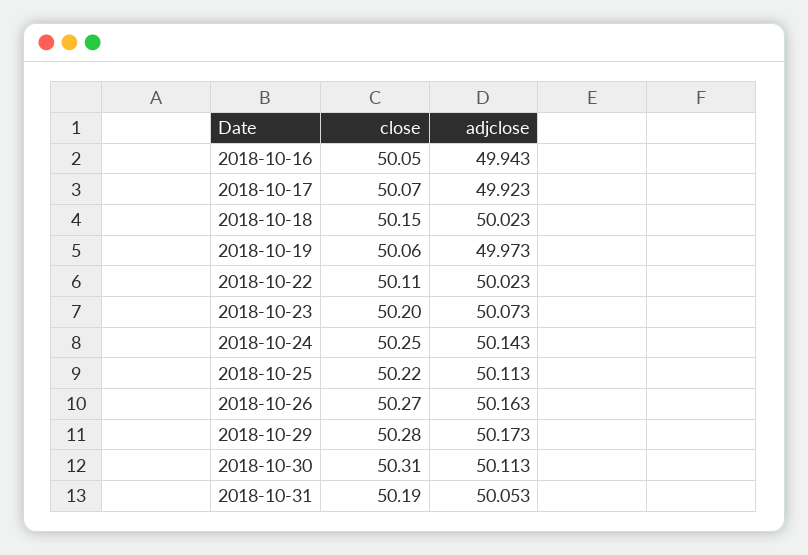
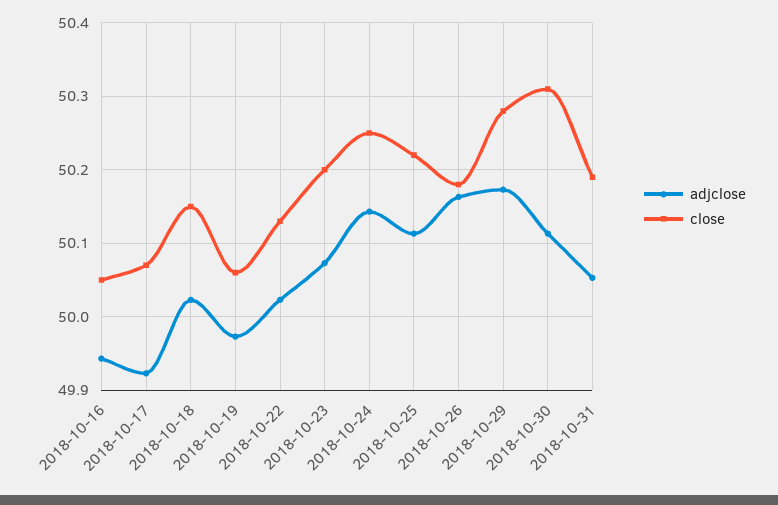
  {
    "close": {
      "2018-10-16": 50.05,
      "2018-10-17": 50.07,
      "2018-10-18": 50.15,
      "2018-10-19": 50.06,
-     "2018-10-22": 50.11,
+     "2018-10-22": 50.13,
      "2018-10-23": 50.2,
      "2018-10-24": 50.25,
      "2018-10-25": 50.22,
-     "2018-10-26": 50.27,
+     "2018-10-26": 50.18,
      "2018-10-29": 50.28,
      "2018-10-30": 50.31,
      "2018-10-31": 50.19
    },
    "adjclose": {
      "2018-10-16": 49.943,
      "2018-10-17": 49.923,
      "2018-10-18": 50.023,
      "2018-10-19": 49.973,
      "2018-10-22": 50.023,
      "2018-10-23": 50.073,
      "2018-10-24": 50.143,
      "2018-10-25": 50.113,
      "2018-10-26": 50.163,
      "2018-10-29": 50.173,
      "2018-10-30": 50.113,
      "2018-10-31": 50.053
    }
  }

